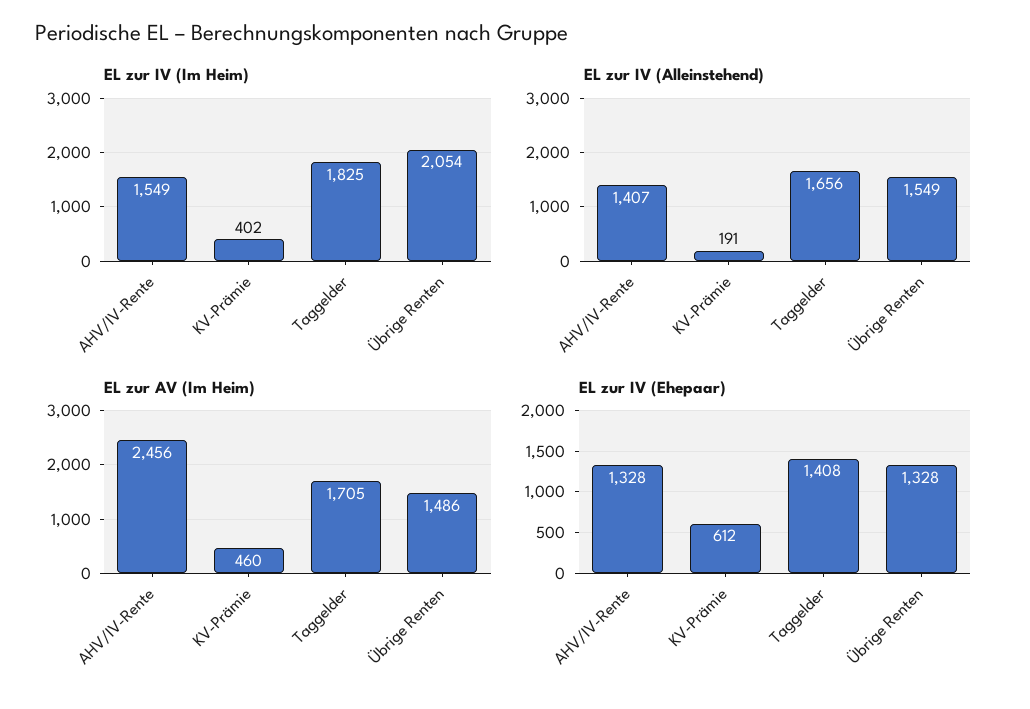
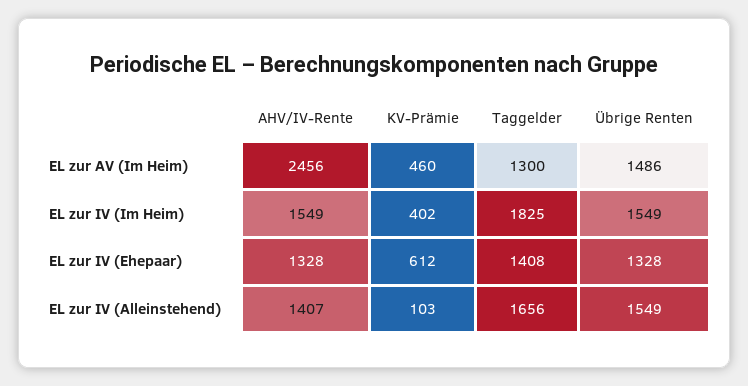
  {
    "EL zur IV (Im Heim)": {
      "AHV/IV-Rente": 1549,
      "KV-Prämie": 402,
      "Taggelder": 1825,
-     "Übrige Renten": 2054
+     "Übrige Renten": 1549
    },
    "EL zur IV (Alleinstehend)": {
      "AHV/IV-Rente": 1407,
-     "KV-Prämie": 191,
+     "KV-Prämie": 103,
      "Taggelder": 1656,
      "Übrige Renten": 1549
    },
    "EL zur AV (Im Heim)": {
      "AHV/IV-Rente": 2456,
      "KV-Prämie": 460,
-     "Taggelder": 1705,
+     "Taggelder": 1300,
      "Übrige Renten": 1486
    },
    "EL zur IV (Ehepaar)": {
      "AHV/IV-Rente": 1328,
      "KV-Prämie": 612,
      "Taggelder": 1408,
      "Übrige Renten": 1328
    }
  }

